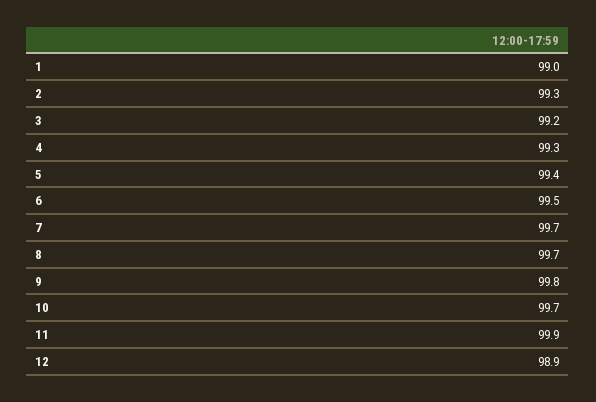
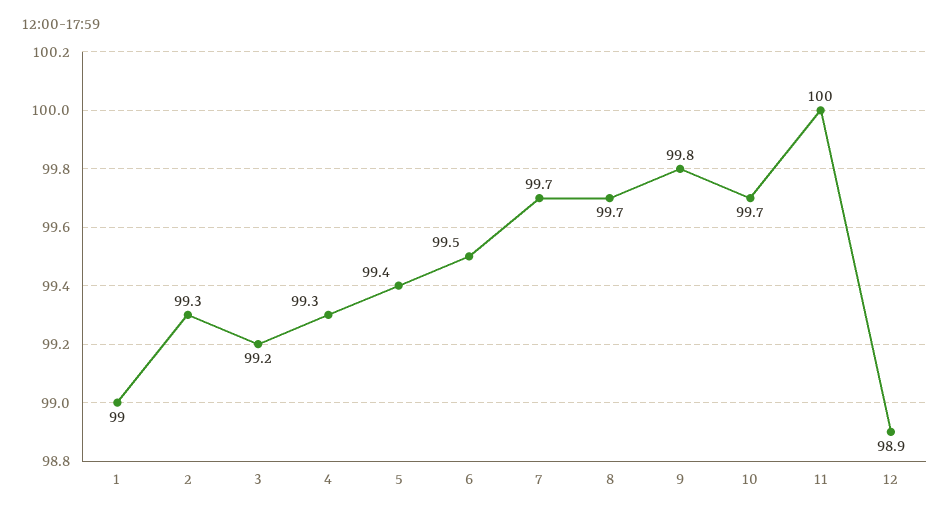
  {
    "1": 99,
    "2": 99.3,
    "3": 99.2,
    "4": 99.3,
    "5": 99.4,
    "6": 99.5,
    "7": 99.7,
    "8": 99.7,
    "9": 99.8,
    "10": 99.7,
-   "11": 99.9,
+   "11": 100,
    "12": 98.9
  }

